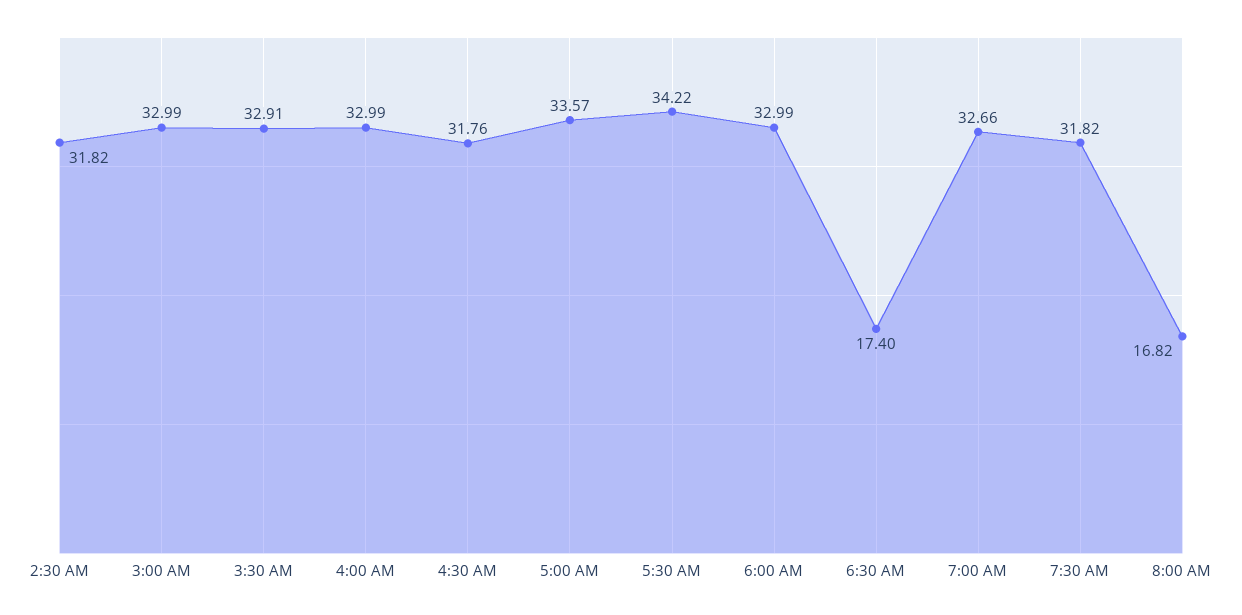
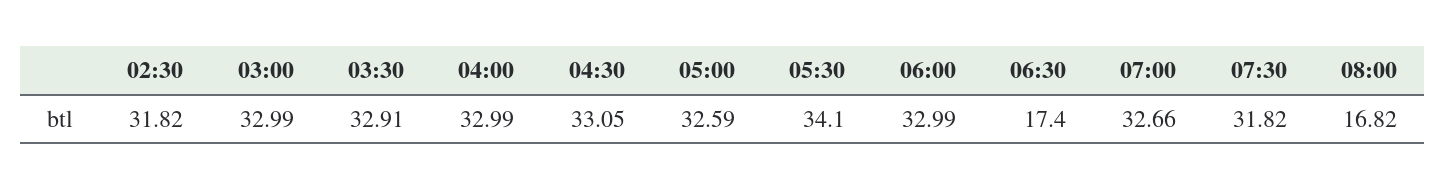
  {
    "2:30 AM": 31.82,
    "3:00 AM": 32.99,
    "3:30 AM": 32.91,
    "4:00 AM": 32.99,
-   "4:30 AM": 31.76,
+   "4:30 AM": 33.05,
-   "5:00 AM": 33.57,
+   "5:00 AM": 32.59,
-   "5:30 AM": 34.22,
+   "5:30 AM": 34.1,
    "6:00 AM": 32.99,
    "6:30 AM": 17.4,
    "7:00 AM": 32.66,
    "7:30 AM": 31.82,
    "8:00 AM": 16.82
  }

